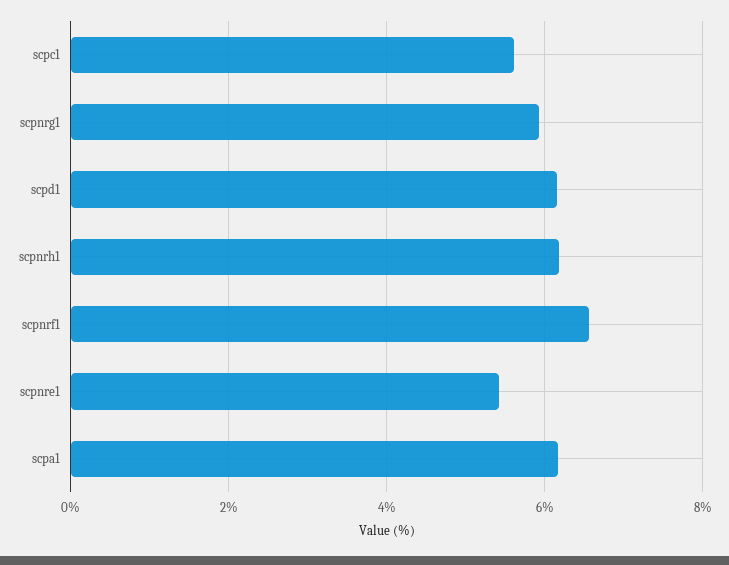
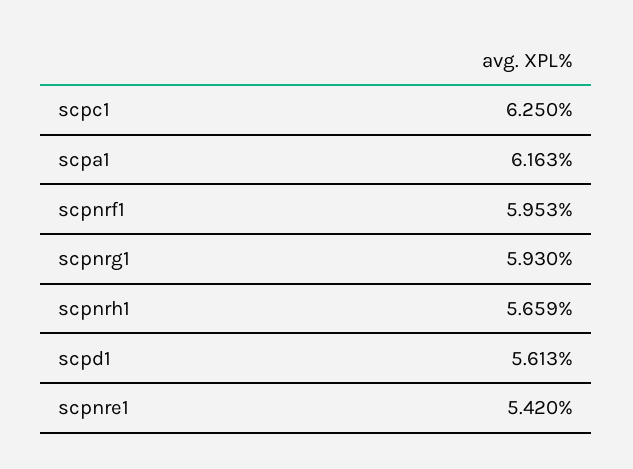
  {
-   "scpc1": 5.6,
+   "scpc1": 6.25,
    "scpnrg1": 5.93,
-   "scpd1": 6.2,
+   "scpd1": 5.613,
-   "scpnrh1": 6.2,
+   "scpnrh1": 5.659,
-   "scpnrf1": 6.6,
+   "scpnrf1": 5.953,
    "scpnre1": 5.42,
    "scpa1": 6.163
  }

